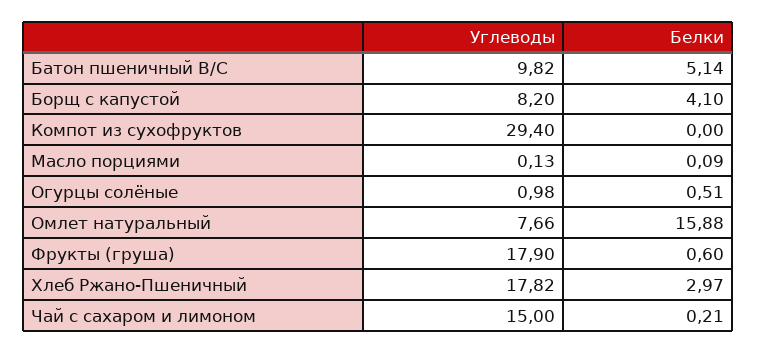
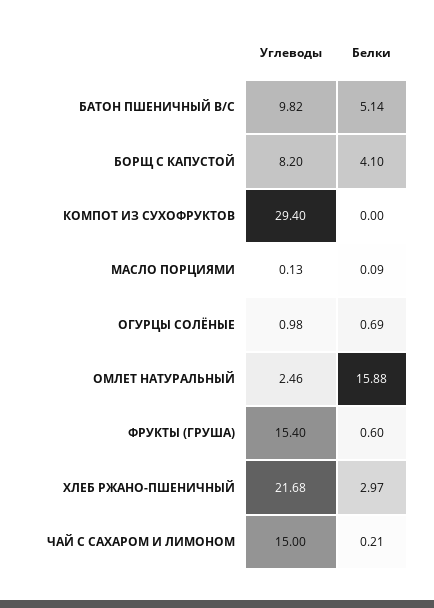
  {
    "Углеводы": {
      "Батон пшеничный В/С": 9.82,
      "Борщ с капустой": 8.2,
      "Компот из сухофруктов": 29.4,
      "Масло порциями": 0.13,
      "Огурцы солёные": 0.98,
-     "Омлет натуральный": 7.66,
+     "Омлет натуральный": 2.46,
-     "Фрукты (груша)": 17.9,
+     "Фрукты (груша)": 15.4,
-     "Хлеб Ржано-Пшеничный": 17.82,
+     "Хлеб Ржано-Пшеничный": 21.68,
      "Чай с сахаром и лимоном": 15
    },
    "Белки": {
      "Батон пшеничный В/С": 5.14,
      "Борщ с капустой": 4.1,
      "Компот из сухофруктов": 0,
      "Масло порциями": 0.09,
-     "Огурцы солёные": 0.51,
+     "Огурцы солёные": 0.69,
      "Омлет натуральный": 15.88,
      "Фрукты (груша)": 0.6,
      "Хлеб Ржано-Пшеничный": 2.97,
      "Чай с сахаром и лимоном": 0.21
    }
  }

